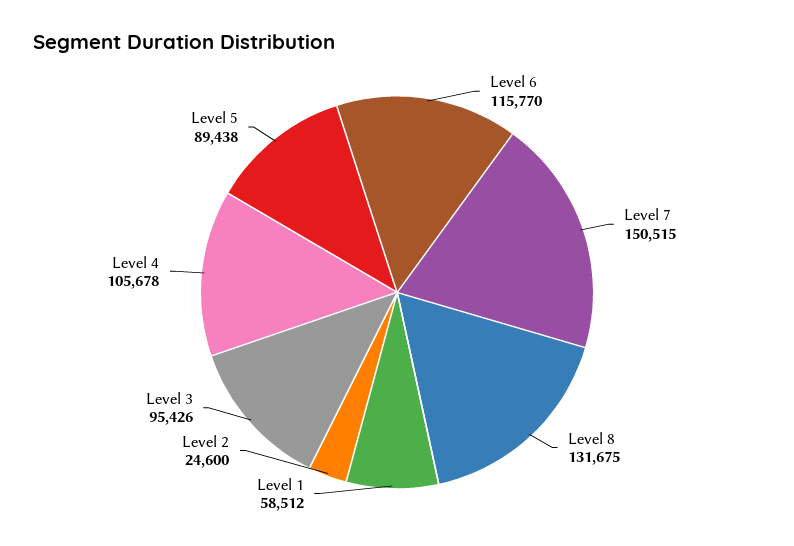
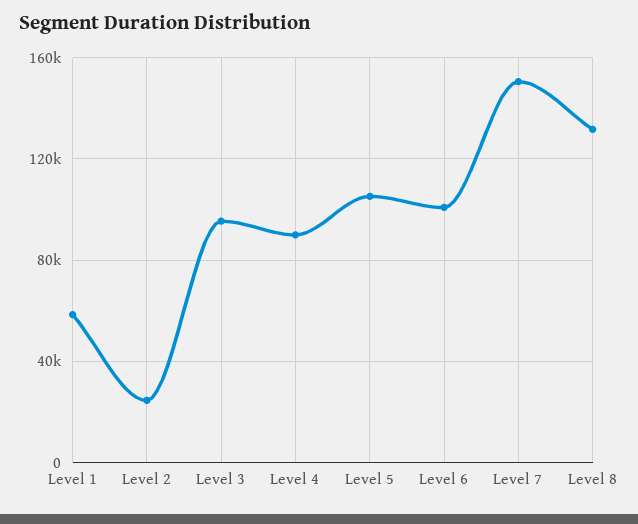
  {
-   "Level 6": 115770,
+   "Level 6": 100000,
    "Level 7": 150515,
    "Level 8": 131675,
    "Level 1": 58512,
    "Level 2": 24600,
    "Level 3": 95426,
-   "Level 4": 105678,
+   "Level 4": 90000,
-   "Level 5": 89438
+   "Level 5": 105000
  }

